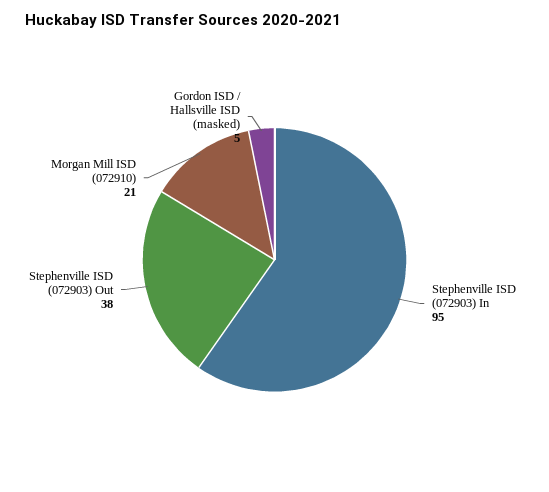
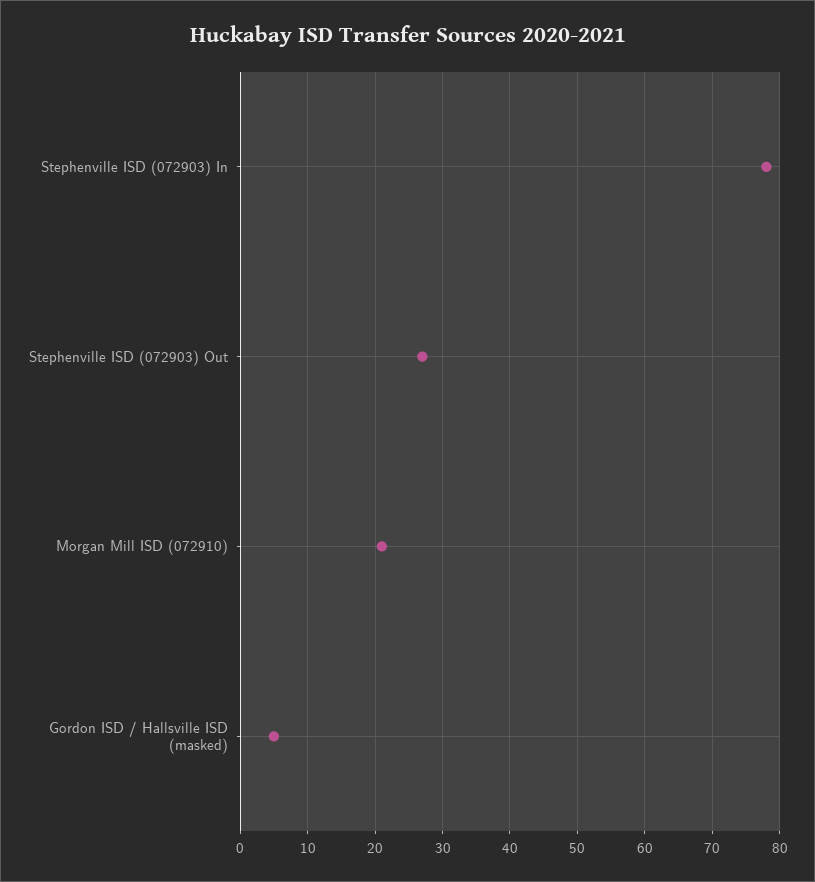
  {
-   "Stephenville ISD (072903) In": 95,
+   "Stephenville ISD (072903) In": 78,
-   "Stephenville ISD (072903) Out": 38,
+   "Stephenville ISD (072903) Out": 27,
    "Morgan Mill ISD (072910)": 21,
    "Gordon ISD / Hallsville ISD (masked)": 5
  }

